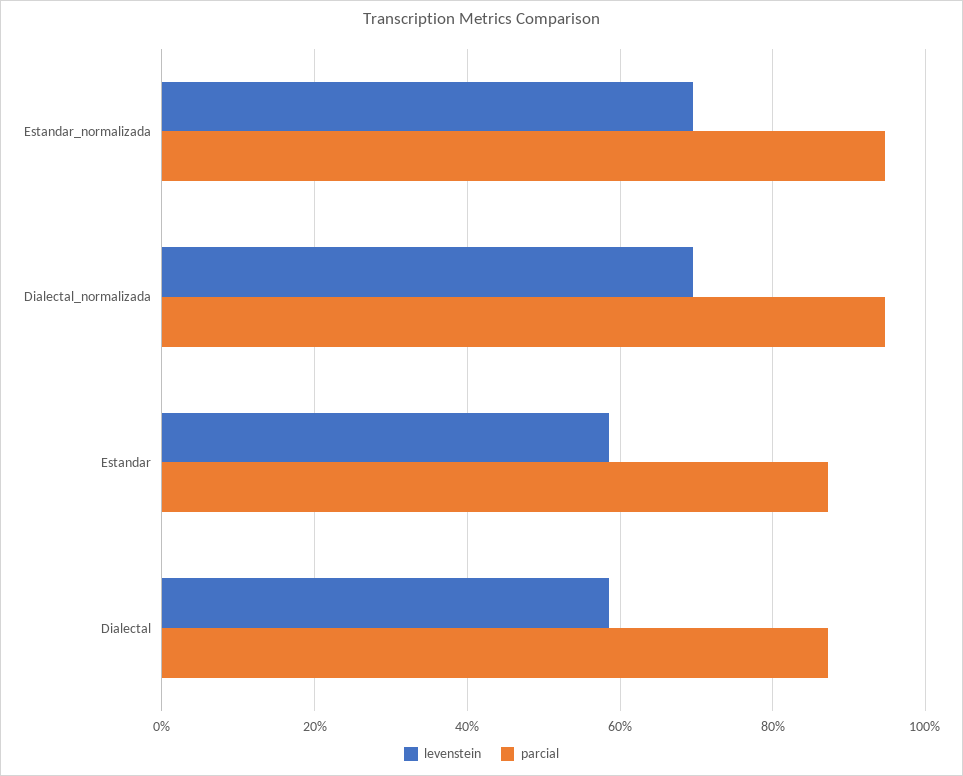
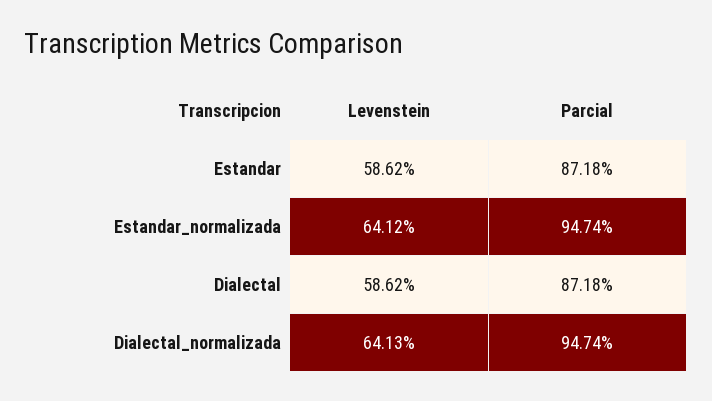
  {
    "levenstein": {
-     "Estandar_normalizada": 70,
+     "Estandar_normalizada": 64.12,
-     "Dialectal_normalizada": 70,
+     "Dialectal_normalizada": 64.13,
      "Estandar": 58.62,
      "Dialectal": 58.62
    },
    "parcial": {
      "Estandar_normalizada": 94.74,
      "Dialectal_normalizada": 94.74,
      "Estandar": 87.18,
      "Dialectal": 87.18
    }
  }

